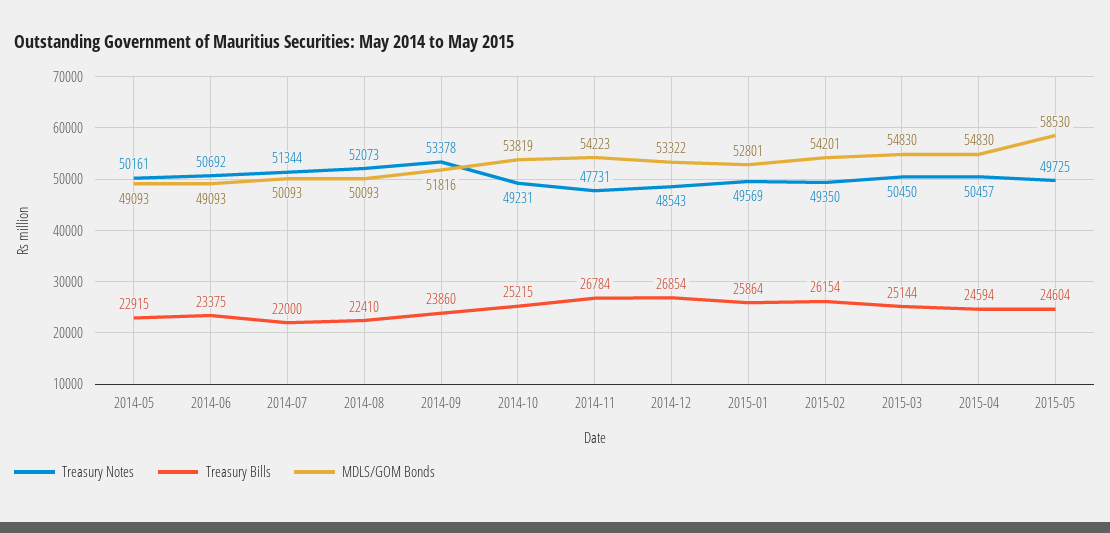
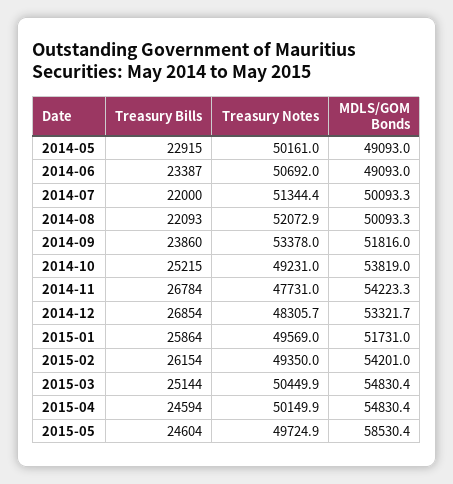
  {
    "Treasury Notes": {
      "2014-05": 50161,
      "2014-06": 50692,
      "2014-07": 51344.4,
      "2014-08": 52072.9,
      "2014-09": 53378,
      "2014-10": 49231,
      "2014-11": 47731,
-     "2014-12": 48543,
+     "2014-12": 48305.7,
      "2015-01": 49569,
      "2015-02": 49350,
      "2015-03": 50449.9,
-     "2015-04": 50457,
+     "2015-04": 50149.9,
      "2015-05": 49724.9
    },
    "Treasury Bills": {
      "2014-05": 22915,
-     "2014-06": 23375,
+     "2014-06": 23387,
      "2014-07": 22000,
-     "2014-08": 22410,
+     "2014-08": 22093,
      "2014-09": 23860,
      "2014-10": 25215,
      "2014-11": 26784,
      "2014-12": 26854,
      "2015-01": 25864,
      "2015-02": 26154,
      "2015-03": 25144,
      "2015-04": 24594,
      "2015-05": 24604
    },
    "MDLS/GOM Bonds": {
      "2014-05": 49093,
      "2014-06": 49093,
      "2014-07": 50093.3,
      "2014-08": 50093.3,
      "2014-09": 51816,
      "2014-10": 53819,
      "2014-11": 54223.3,
      "2014-12": 53321.7,
-     "2015-01": 52801,
+     "2015-01": 51731,
      "2015-02": 54201,
      "2015-03": 54830.4,
      "2015-04": 54830.4,
      "2015-05": 58530.4
    }
  }

